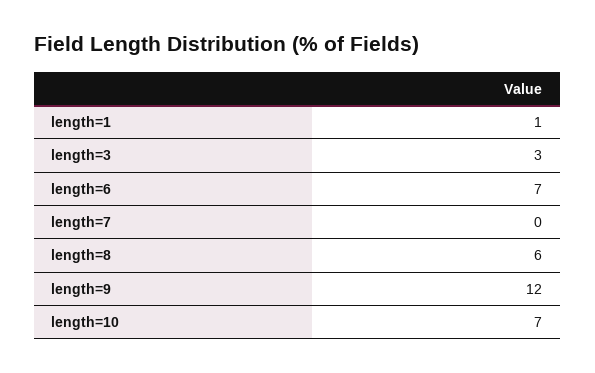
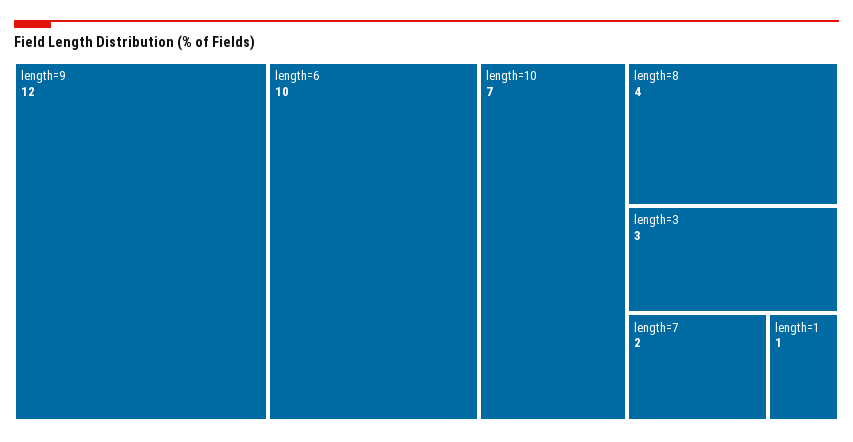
  {
    "length=1": 1,
    "length=3": 3,
-   "length=6": 7,
+   "length=6": 10,
-   "length=7": 0,
+   "length=7": 2,
-   "length=8": 6,
+   "length=8": 4,
    "length=9": 12,
    "length=10": 7
  }

